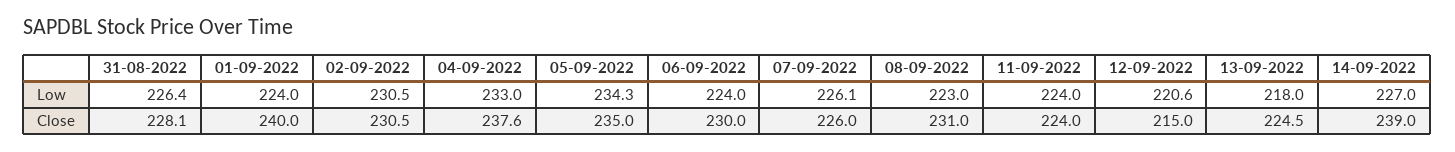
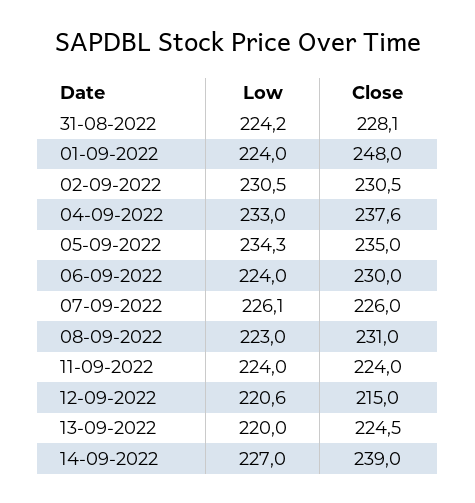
  {
    "31-08-2022": {
-     "Low": 226.4,
+     "Low": 224.2,
      "Close": 228.1
    },
    "01-09-2022": {
      "Low": 224,
-     "Close": 240
+     "Close": 248
    },
    "02-09-2022": {
      "Low": 230.5,
      "Close": 230.5
    },
    "04-09-2022": {
      "Low": 233,
      "Close": 237.6
    },
    "05-09-2022": {
      "Low": 234.3,
      "Close": 235
    },
    "06-09-2022": {
      "Low": 224,
      "Close": 230
    },
    "07-09-2022": {
      "Low": 226.1,
      "Close": 226
    },
    "08-09-2022": {
      "Low": 223,
      "Close": 231
    },
    "11-09-2022": {
      "Low": 224,
      "Close": 224
    },
    "12-09-2022": {
      "Low": 220.6,
      "Close": 215
    },
    "13-09-2022": {
-     "Low": 218,
+     "Low": 220,
      "Close": 224.5
    },
    "14-09-2022": {
      "Low": 227,
      "Close": 239
    }
  }

